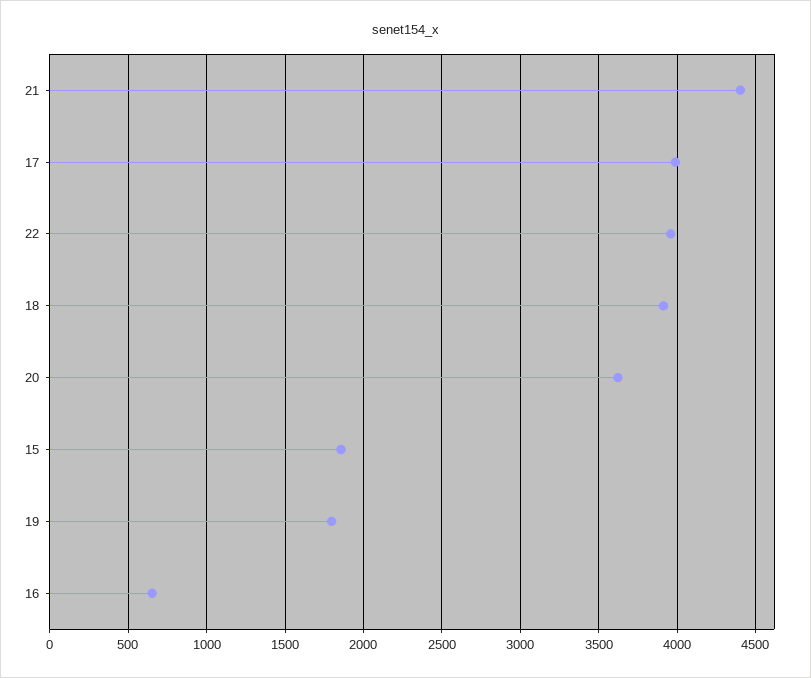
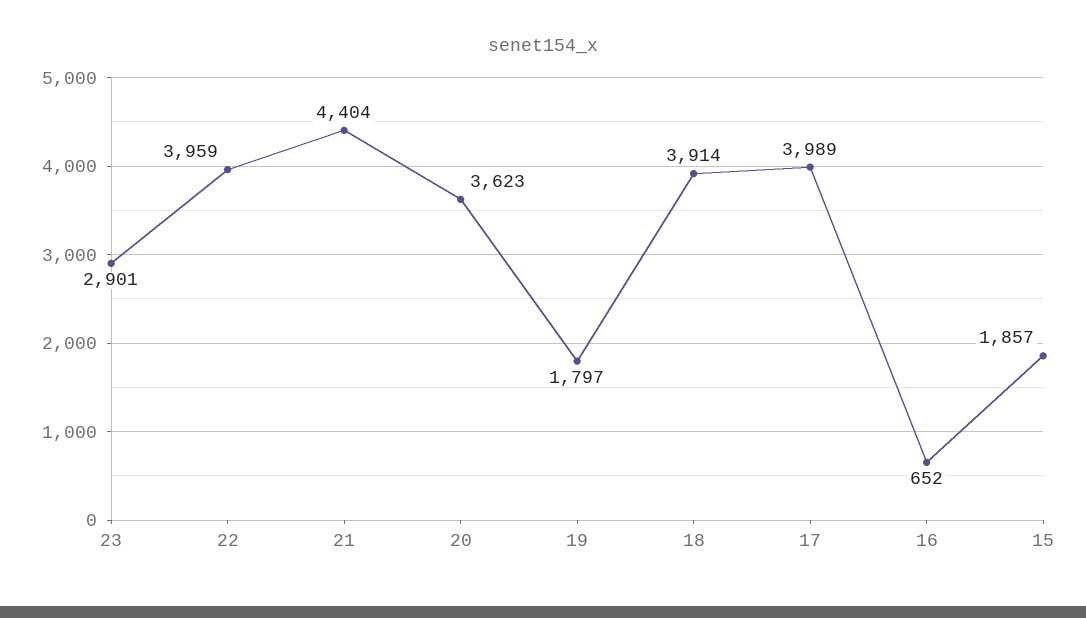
  {
    "21": 4404,
    "17": 3989,
    "22": 3959,
    "18": 3914,
    "20": 3623,
    "15": 1857,
    "19": 1797,
-   "16": 652
+   "16": 652,
+   "23": 2901
  }

